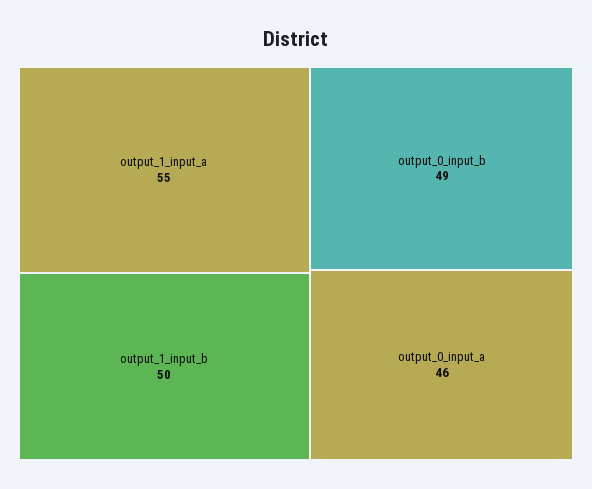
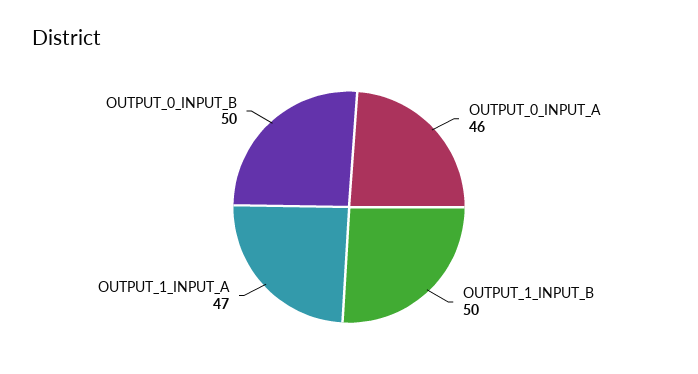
  {
-   "output_1_input_a": 55,
+   "output_1_input_a": 47,
    "output_1_input_b": 50,
-   "output_0_input_b": 49,
+   "output_0_input_b": 50,
    "output_0_input_a": 46
  }

